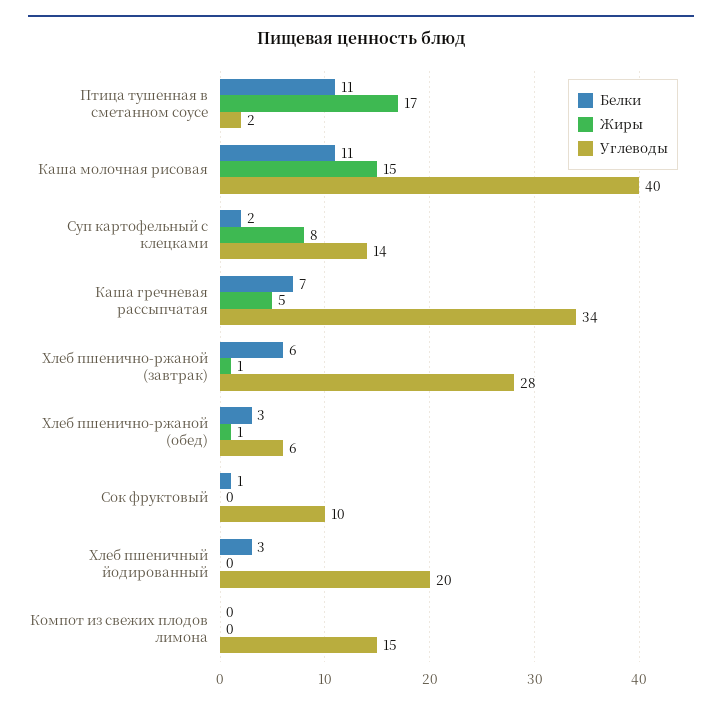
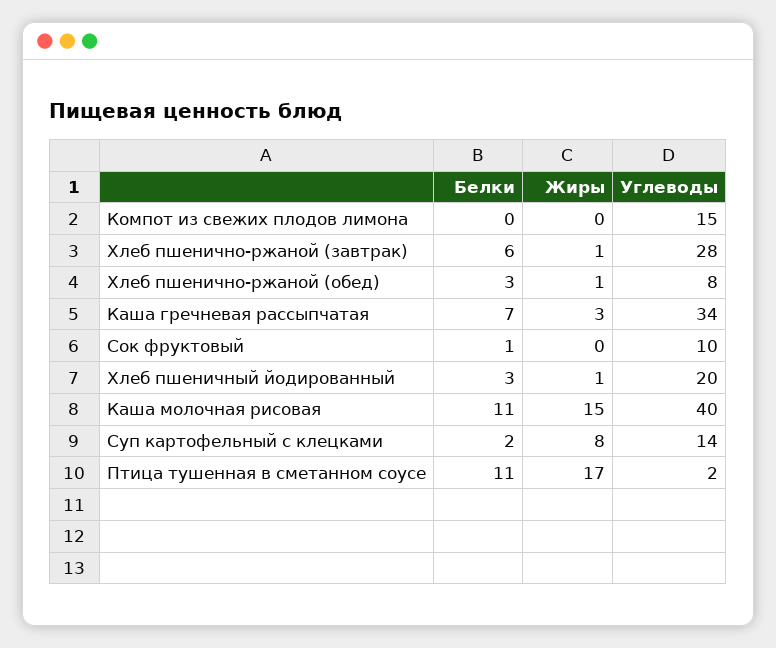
  {
    "Белки": {
      "Птица тушенная в сметанном соусе": 11,
      "Каша молочная рисовая": 11,
      "Суп картофельный с клецками": 2,
      "Каша гречневая рассыпчатая": 7,
      "Хлеб пшенично-ржаной (завтрак)": 6,
      "Хлеб пшенично-ржаной (обед)": 3,
      "Сок фруктовый": 1,
      "Хлеб пшеничный йодированный": 3,
      "Компот из свежих плодов лимона": 0
    },
    "Жиры": {
      "Птица тушенная в сметанном соусе": 17,
      "Каша молочная рисовая": 15,
      "Суп картофельный с клецками": 8,
-     "Каша гречневая рассыпчатая": 5,
+     "Каша гречневая рассыпчатая": 3,
      "Хлеб пшенично-ржаной (завтрак)": 1,
      "Хлеб пшенично-ржаной (обед)": 1,
      "Сок фруктовый": 0,
-     "Хлеб пшеничный йодированный": 0,
+     "Хлеб пшеничный йодированный": 1,
      "Компот из свежих плодов лимона": 0
    },
    "Углеводы": {
      "Птица тушенная в сметанном соусе": 2,
      "Каша молочная рисовая": 40,
      "Суп картофельный с клецками": 14,
      "Каша гречневая рассыпчатая": 34,
      "Хлеб пшенично-ржаной (завтрак)": 28,
-     "Хлеб пшенично-ржаной (обед)": 6,
+     "Хлеб пшенично-ржаной (обед)": 8,
      "Сок фруктовый": 10,
      "Хлеб пшеничный йодированный": 20,
      "Компот из свежих плодов лимона": 15
    }
  }

